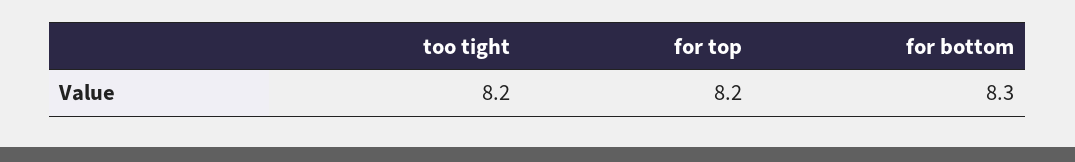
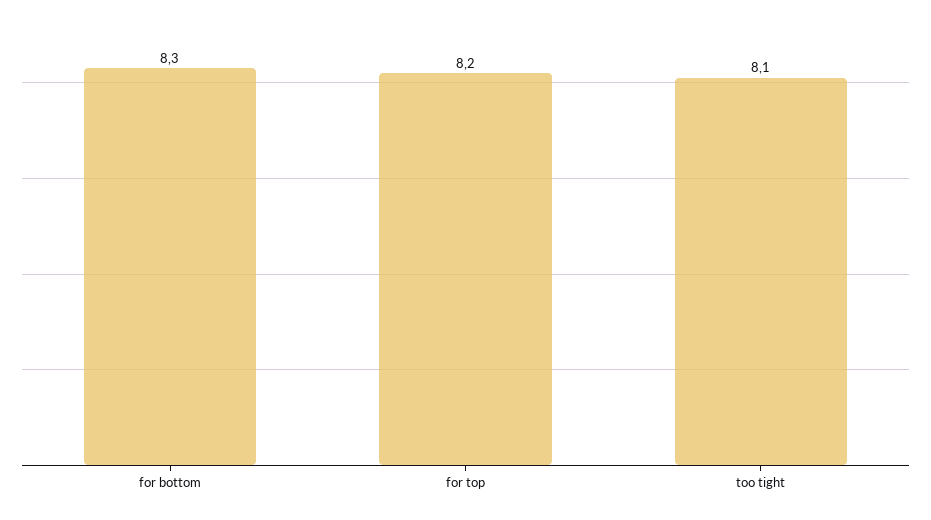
  {
-   "too tight": 8.2,
+   "too tight": 8.1,
    "for top": 8.2,
    "for bottom": 8.3
  }

